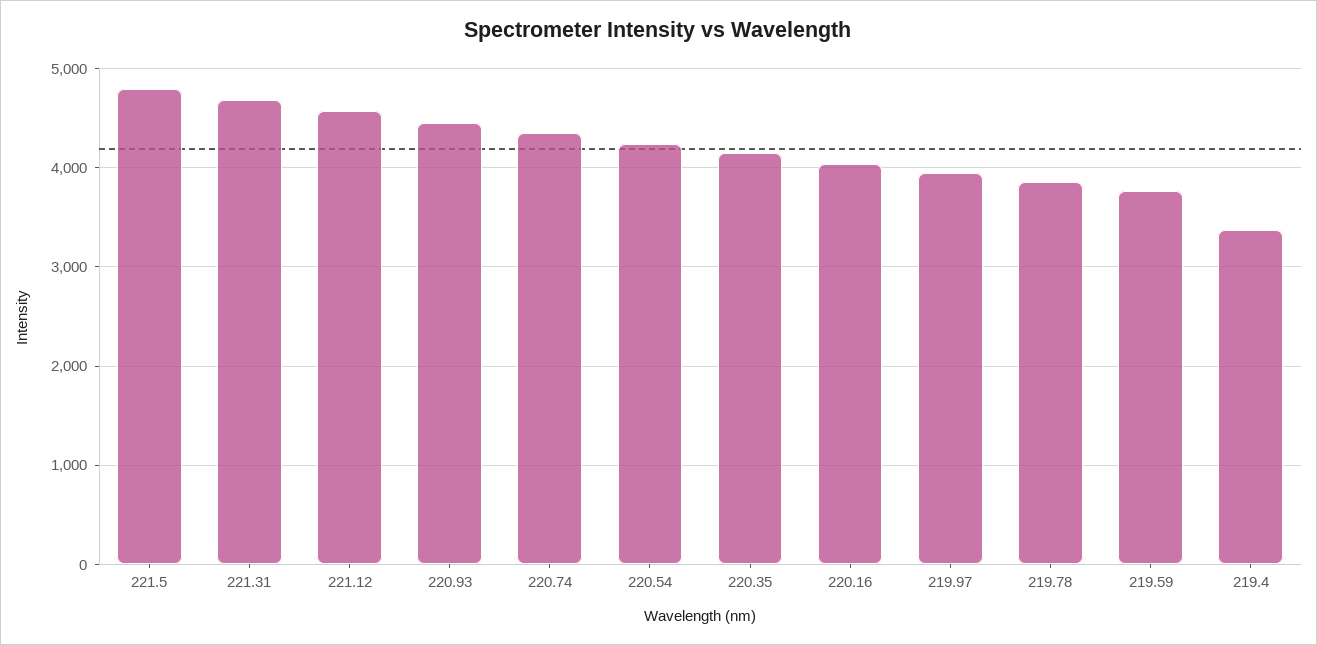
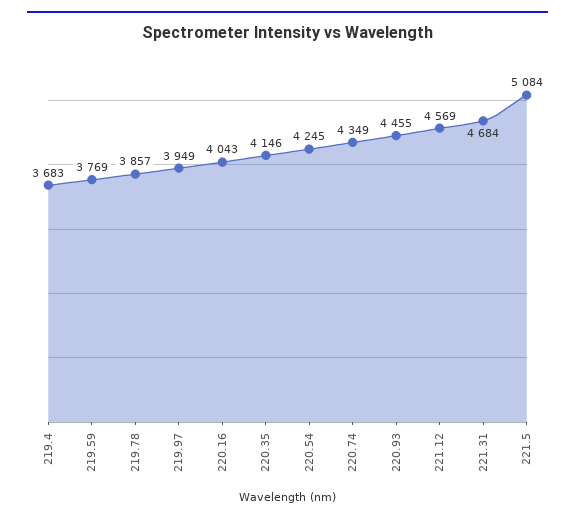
  {
-   "221.5": 4800,
+   "221.5": 5084,
    "221.31": 4684,
    "221.12": 4569,
    "220.93": 4455,
    "220.74": 4349,
    "220.54": 4245,
    "220.35": 4146,
    "220.16": 4043,
    "219.97": 3949,
    "219.78": 3857,
    "219.59": 3769,
-   "219.4": 3400
+   "219.4": 3683
  }

